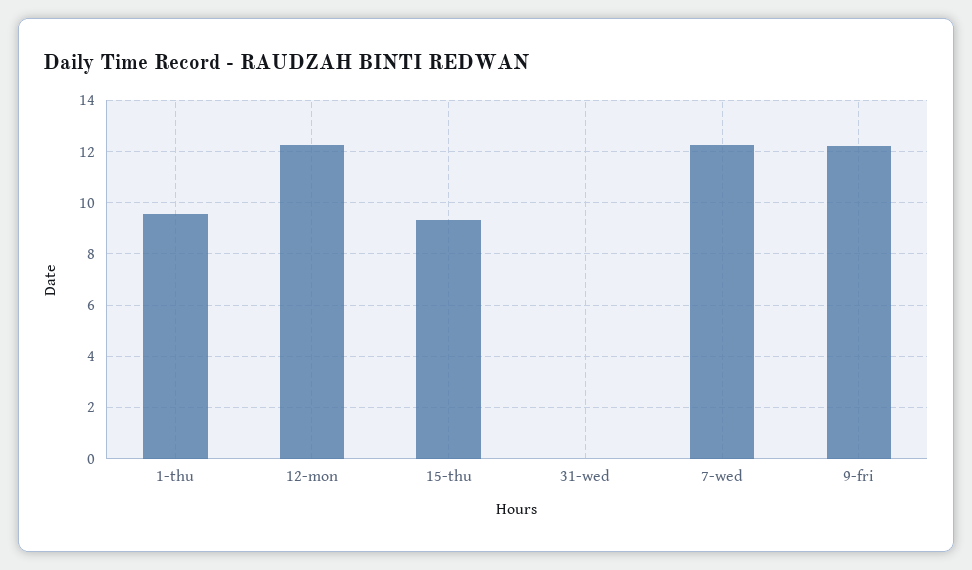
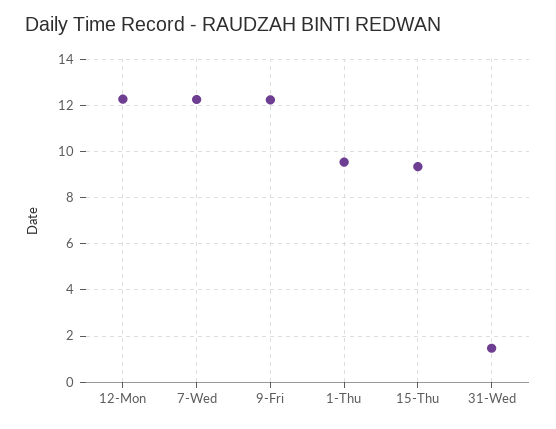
  {
    "1-thu": 9.5,
    "12-mon": 12.25,
    "15-thu": 9.25,
-   "31-wed": 0,
+   "31-wed": 1.5,
    "7-wed": 12.25,
    "9-fri": 12.25
  }

